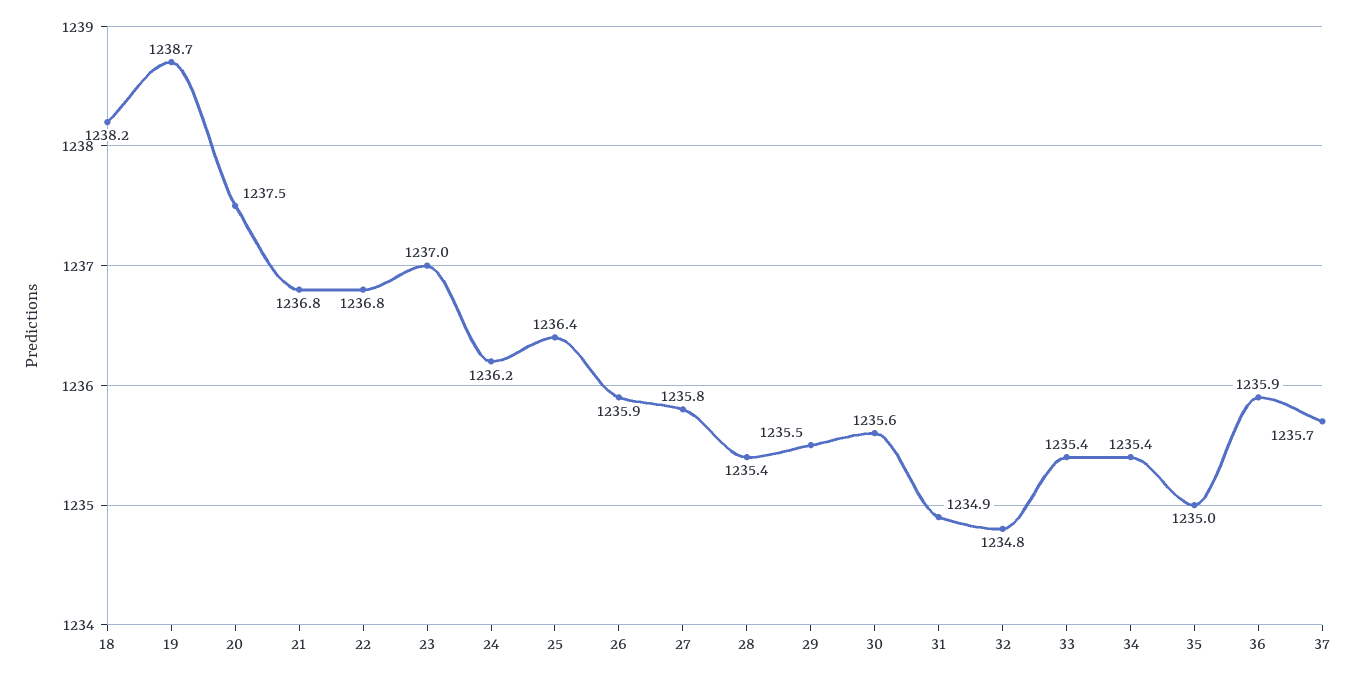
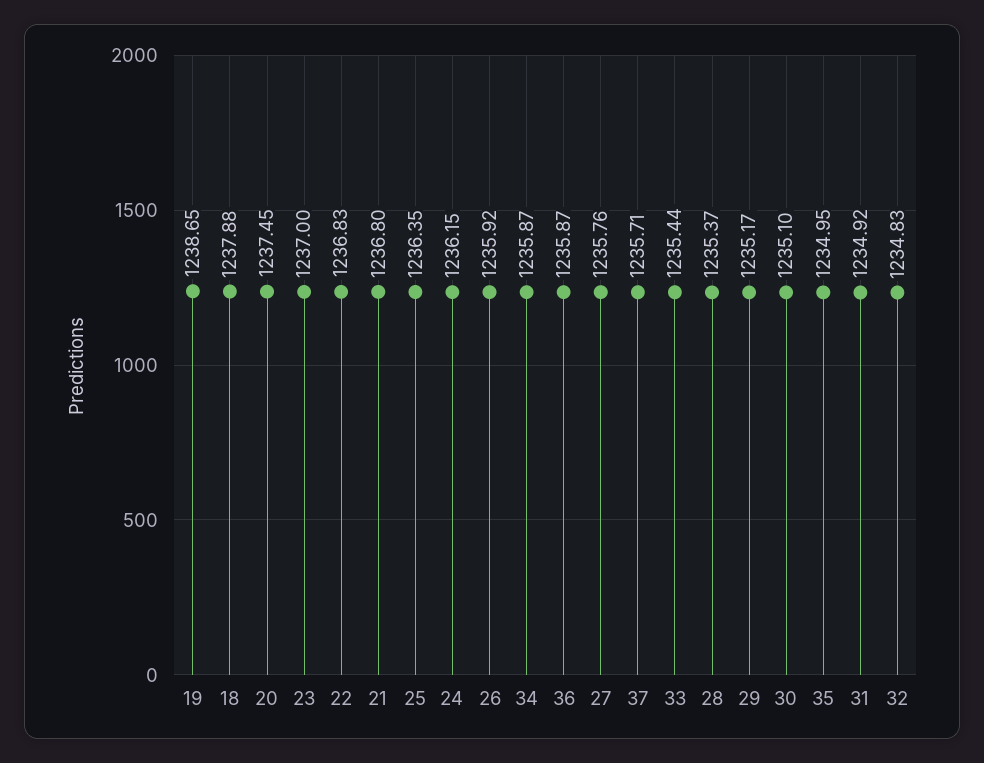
  {
-   "18": 1238.2,
+   "18": 1237.88,
    "19": 1238.65,
    "20": 1237.45,
    "21": 1236.8,
    "22": 1236.83,
    "23": 1237,
    "24": 1236.15,
    "25": 1236.35,
    "26": 1235.92,
    "27": 1235.76,
    "28": 1235.37,
-   "29": 1235.5,
+   "29": 1235.17,
-   "30": 1235.6,
+   "30": 1235.1,
    "31": 1234.92,
    "32": 1234.83,
    "33": 1235.44,
-   "34": 1235.4,
+   "34": 1235.87,
    "35": 1234.95,
    "36": 1235.87,
    "37": 1235.71
  }

